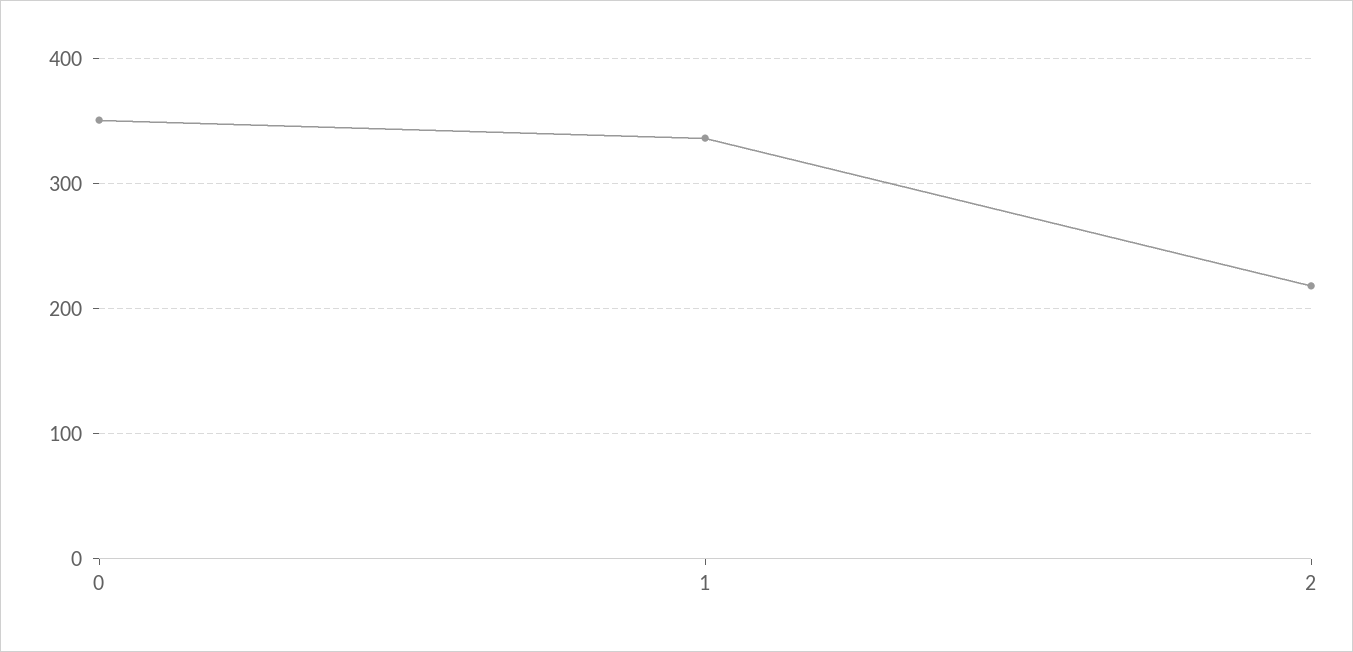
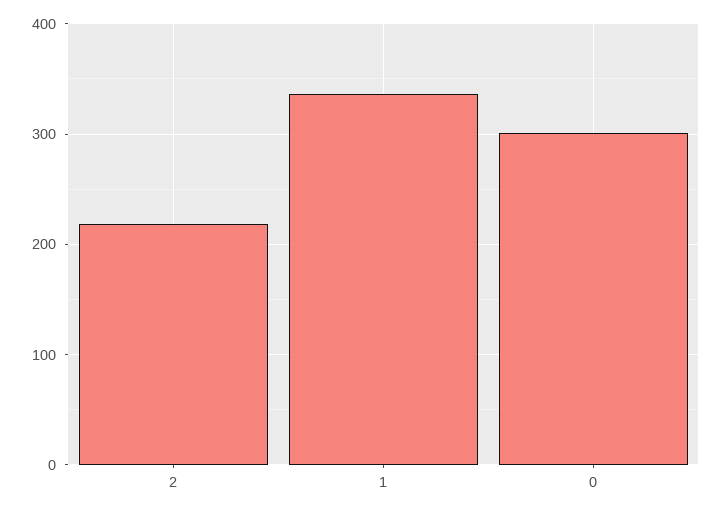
  {
-   "0": 350,
+   "0": 300,
    "1": 340,
    "2": 220
  }

